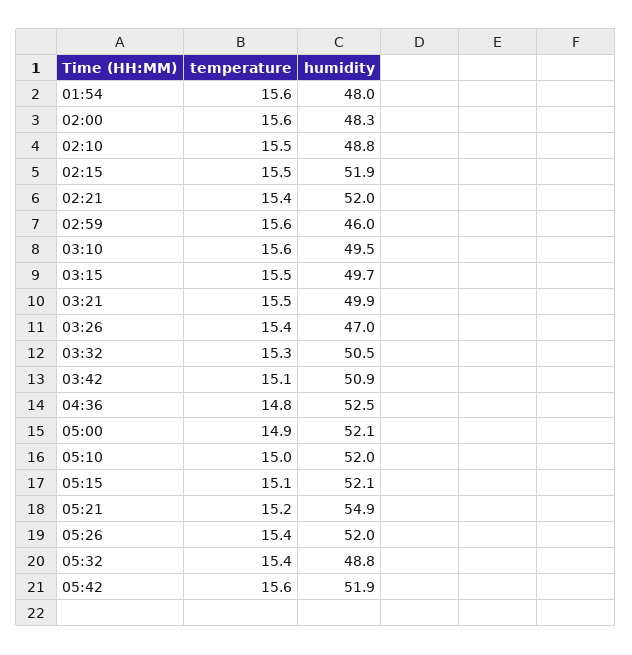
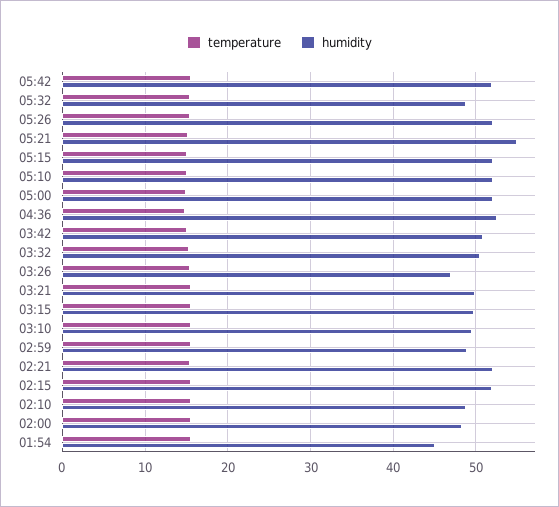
  {
    "temperature": {
      "01:54": 15.6,
      "02:00": 15.6,
      "02:10": 15.5,
      "02:15": 15.5,
      "02:21": 15.4,
      "02:59": 15.6,
      "03:10": 15.6,
      "03:15": 15.5,
      "03:21": 15.5,
      "03:26": 15.4,
      "03:32": 15.3,
      "03:42": 15.1,
      "04:36": 14.8,
      "05:00": 14.9,
      "05:10": 15,
      "05:15": 15.1,
      "05:21": 15.2,
      "05:26": 15.4,
      "05:32": 15.4,
      "05:42": 15.6
    },
    "humidity": {
-     "01:54": 48,
+     "01:54": 45,
      "02:00": 48.3,
      "02:10": 48.8,
      "02:15": 51.9,
      "02:21": 52,
-     "02:59": 46,
+     "02:59": 49,
      "03:10": 49.5,
      "03:15": 49.7,
      "03:21": 49.9,
      "03:26": 47,
      "03:32": 50.5,
      "03:42": 50.9,
      "04:36": 52.5,
      "05:00": 52.1,
      "05:10": 52,
      "05:15": 52.1,
      "05:21": 54.9,
      "05:26": 52,
      "05:32": 48.8,
      "05:42": 51.9
    }
  }

